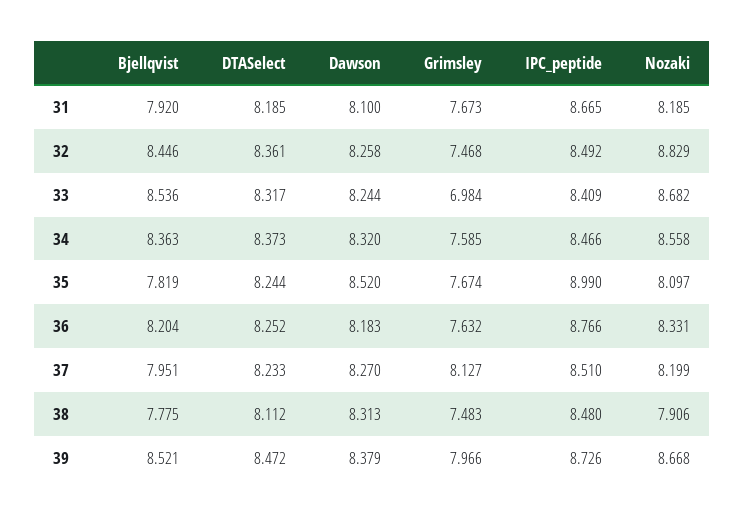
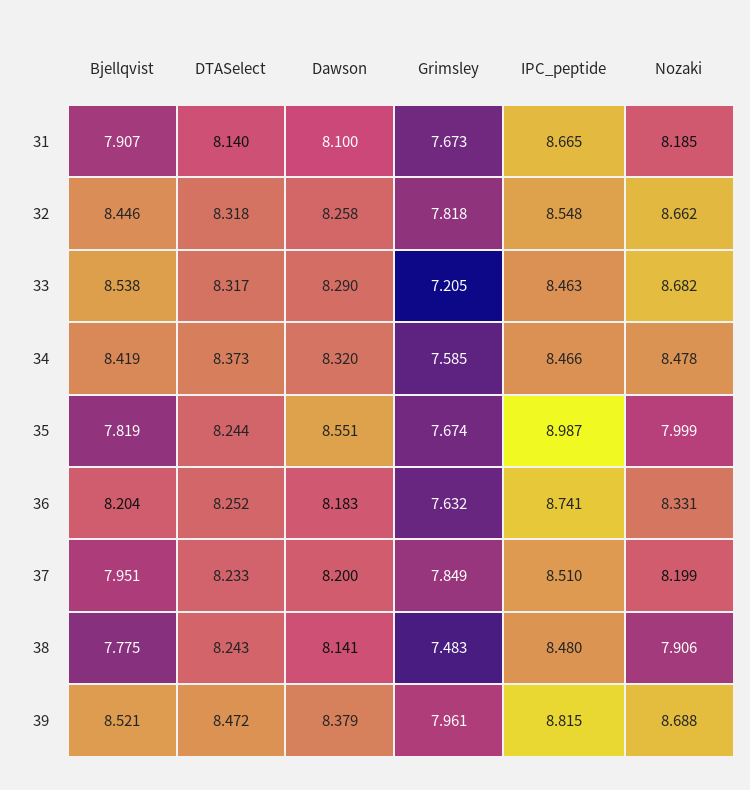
  {
    "Bjellqvist": {
-     "31": 7.92,
+     "31": 7.907,
      "32": 8.446,
-     "33": 8.536,
+     "33": 8.538,
-     "34": 8.363,
+     "34": 8.419,
      "35": 7.819,
      "36": 8.204,
      "37": 7.951,
      "38": 7.775,
      "39": 8.521
    },
    "DTASelect": {
-     "31": 8.185,
+     "31": 8.14,
-     "32": 8.361,
+     "32": 8.318,
      "33": 8.317,
      "34": 8.373,
      "35": 8.244,
      "36": 8.252,
      "37": 8.233,
-     "38": 8.112,
+     "38": 8.243,
      "39": 8.472
    },
    "Dawson": {
      "31": 8.1,
      "32": 8.258,
-     "33": 8.244,
+     "33": 8.29,
      "34": 8.32,
-     "35": 8.52,
+     "35": 8.551,
      "36": 8.183,
-     "37": 8.27,
+     "37": 8.2,
-     "38": 8.313,
+     "38": 8.141,
      "39": 8.379
    },
    "Grimsley": {
      "31": 7.673,
-     "32": 7.468,
+     "32": 7.818,
-     "33": 6.984,
+     "33": 7.205,
      "34": 7.585,
      "35": 7.674,
      "36": 7.632,
-     "37": 8.127,
+     "37": 7.849,
      "38": 7.483,
-     "39": 7.966
+     "39": 7.961
    },
    "IPC_peptide": {
      "31": 8.665,
-     "32": 8.492,
+     "32": 8.548,
-     "33": 8.409,
+     "33": 8.463,
      "34": 8.466,
-     "35": 8.99,
+     "35": 8.987,
-     "36": 8.766,
+     "36": 8.741,
      "37": 8.51,
      "38": 8.48,
-     "39": 8.726
+     "39": 8.815
    },
    "Nozaki": {
      "31": 8.185,
-     "32": 8.829,
+     "32": 8.662,
      "33": 8.682,
-     "34": 8.558,
+     "34": 8.478,
-     "35": 8.097,
+     "35": 7.999,
      "36": 8.331,
      "37": 8.199,
      "38": 7.906,
-     "39": 8.668
+     "39": 8.688
    }
  }

